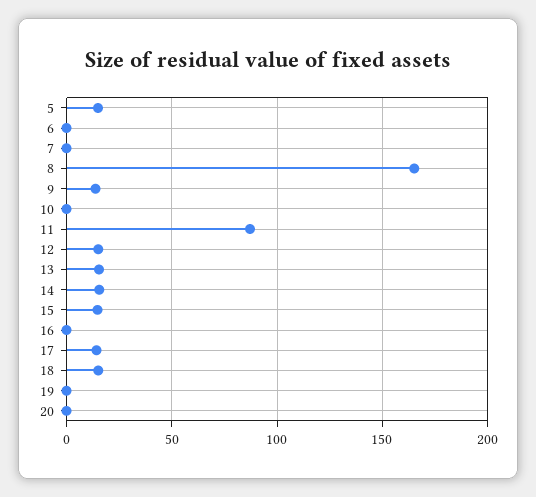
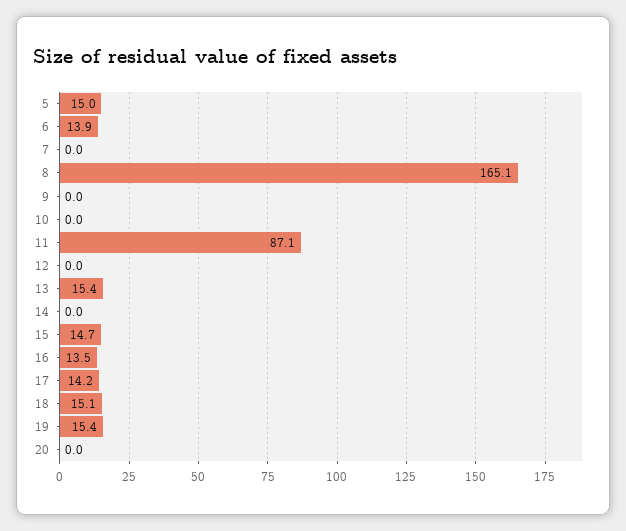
  {
    "5": 15,
-   "6": 0,
+   "6": 13.9,
    "7": 0,
    "8": 165.1,
-   "9": 15,
+   "9": 0,
    "10": 0,
    "11": 87.1,
-   "12": 15,
+   "12": 0,
    "13": 15.4,
-   "14": 15,
+   "14": 0,
    "15": 14.7,
-   "16": 0,
+   "16": 13.5,
    "17": 14.2,
    "18": 15.1,
-   "19": 0,
+   "19": 15.4,
    "20": 0
  }

